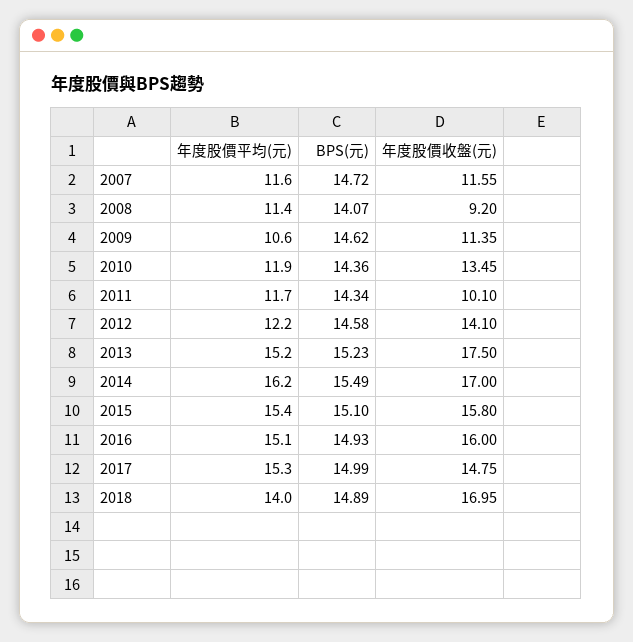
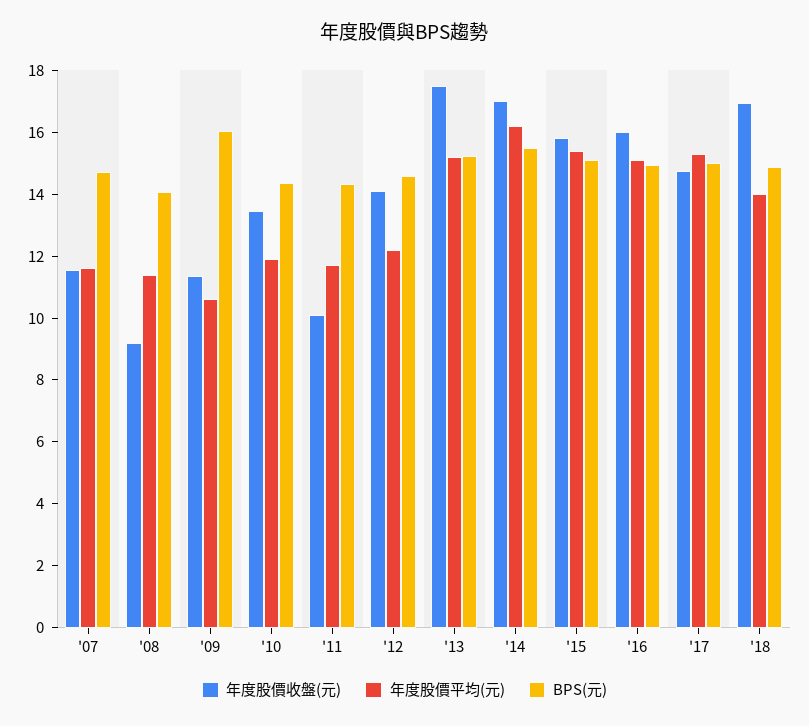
  {
    "年度股價平均(元)": {
      "2007": 11.6,
      "2008": 11.4,
      "2009": 10.6,
      "2010": 11.9,
      "2011": 11.7,
      "2012": 12.2,
      "2013": 15.2,
      "2014": 16.2,
      "2015": 15.4,
      "2016": 15.1,
      "2017": 15.3,
      "2018": 14
    },
    "BPS(元)": {
      "2007": 14.72,
      "2008": 14.07,
-     "2009": 14.62,
+     "2009": 16,
      "2010": 14.36,
      "2011": 14.34,
      "2012": 14.58,
      "2013": 15.23,
      "2014": 15.49,
      "2015": 15.1,
      "2016": 14.93,
      "2017": 14.99,
      "2018": 14.89
    },
    "年度股價收盤(元)": {
      "2007": 11.55,
      "2008": 9.2,
      "2009": 11.35,
      "2010": 13.45,
      "2011": 10.1,
      "2012": 14.1,
      "2013": 17.5,
      "2014": 17,
      "2015": 15.8,
      "2016": 16,
      "2017": 14.75,
      "2018": 16.95
    }
  }

